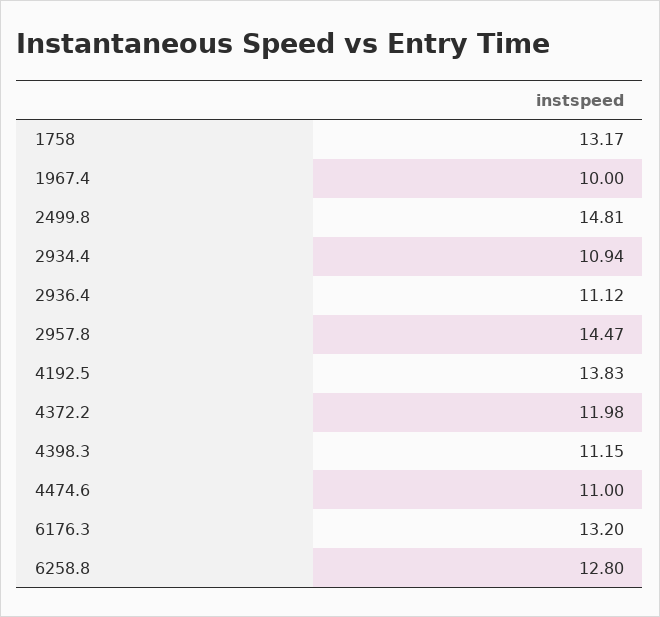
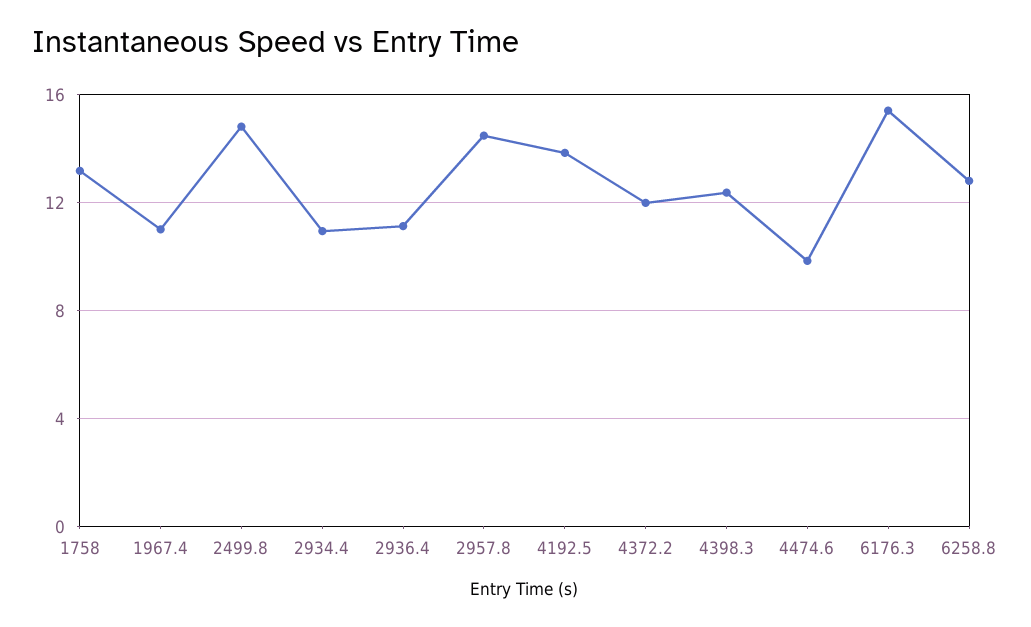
  {
    "1758": 13.17,
-   "1967.4": 10,
+   "1967.4": 11,
    "2499.8": 14.81,
    "2934.4": 10.94,
    "2936.4": 11.12,
    "2957.8": 14.47,
    "4192.5": 13.83,
    "4372.2": 11.98,
-   "4398.3": 11.15,
+   "4398.3": 12.5,
-   "4474.6": 11,
+   "4474.6": 10,
-   "6176.3": 13.2,
+   "6176.3": 15.5,
    "6258.8": 12.8
  }

